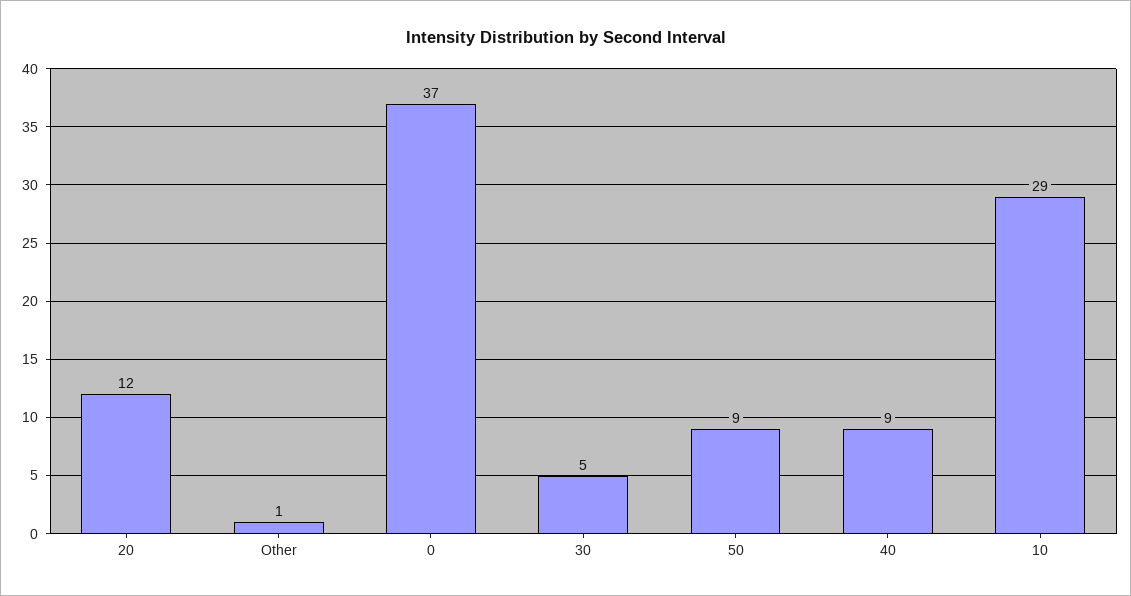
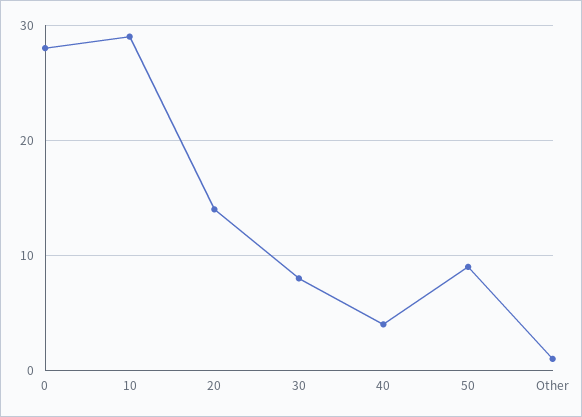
  {
-   "20": 12,
+   "20": 14,
    "Other": 1,
-   "0": 37,
+   "0": 28,
-   "30": 5,
+   "30": 8,
    "50": 9,
-   "40": 9,
+   "40": 4,
    "10": 29
  }

